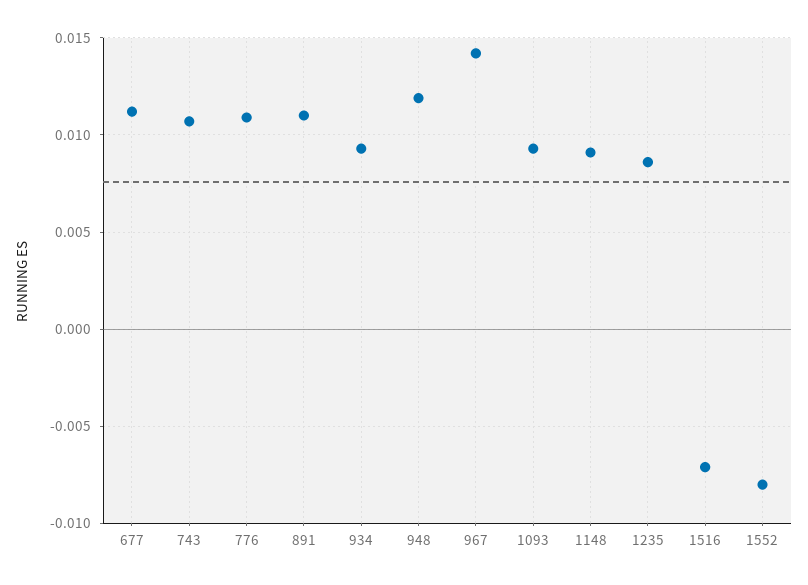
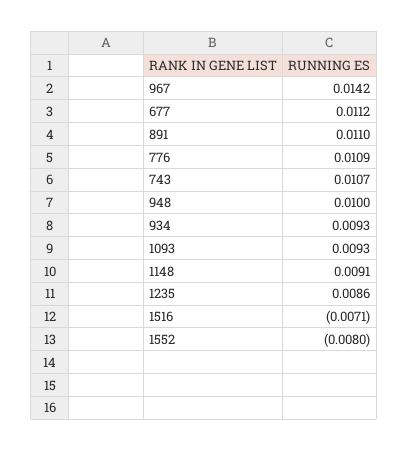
  {
    "677": 0.0112,
    "743": 0.0107,
    "776": 0.0109,
    "891": 0.011,
    "934": 0.0093,
-   "948": 0.012,
+   "948": 0.01,
    "967": 0.0142,
    "1093": 0.0093,
    "1148": 0.0091,
    "1235": 0.0086,
    "1516": -0.0071,
    "1552": -0.008
  }

